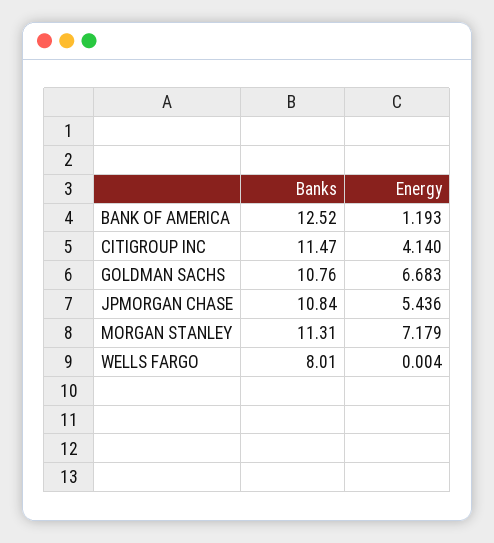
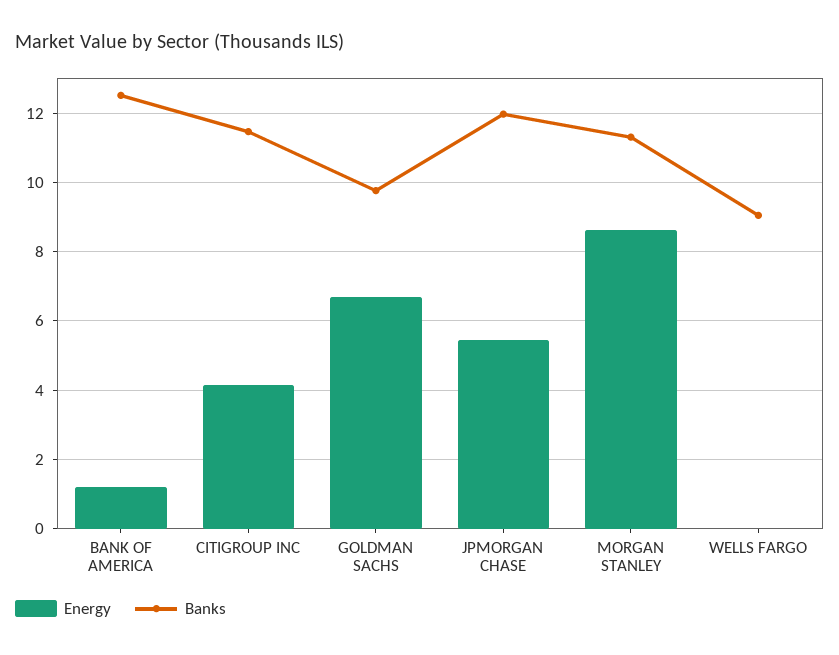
  {
    "Banks": {
      "BANK OF AMERICA": 12.52,
      "CITIGROUP INC": 11.47,
-     "GOLDMAN SACHS": 10.76,
+     "GOLDMAN SACHS": 9.8,
-     "JPMORGAN CHASE": 10.84,
+     "JPMORGAN CHASE": 12,
      "MORGAN STANLEY": 11.31,
-     "WELLS FARGO": 8.01
+     "WELLS FARGO": 9
    },
    "Energy": {
      "BANK OF AMERICA": 1.193,
      "CITIGROUP INC": 4.14,
      "GOLDMAN SACHS": 6.683,
      "JPMORGAN CHASE": 5.436,
-     "MORGAN STANLEY": 7.179,
+     "MORGAN STANLEY": 8.6,
      "WELLS FARGO": 0.004
    }
  }

